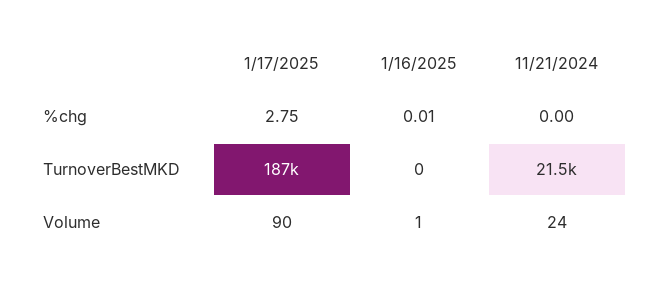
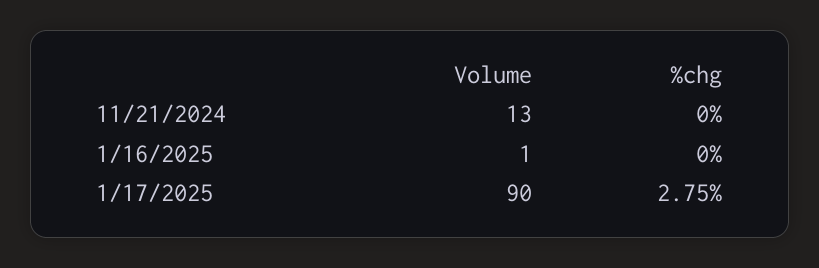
  {
    "1/17/2025": {
      "%chg": 2.75,
-     "TurnoverBestMKD": 187000,
      "Volume": 90
    },
    "1/16/2025": {
-     "%chg": 0.01,
+     "%chg": 0,
-     "TurnoverBestMKD": 0,
      "Volume": 1
    },
    "11/21/2024": {
      "%chg": 0,
-     "TurnoverBestMKD": 21500,
-     "Volume": 24
+     "Volume": 13
    }
  }

